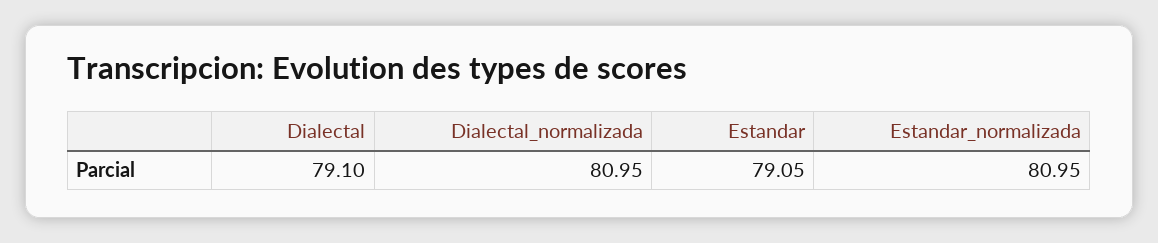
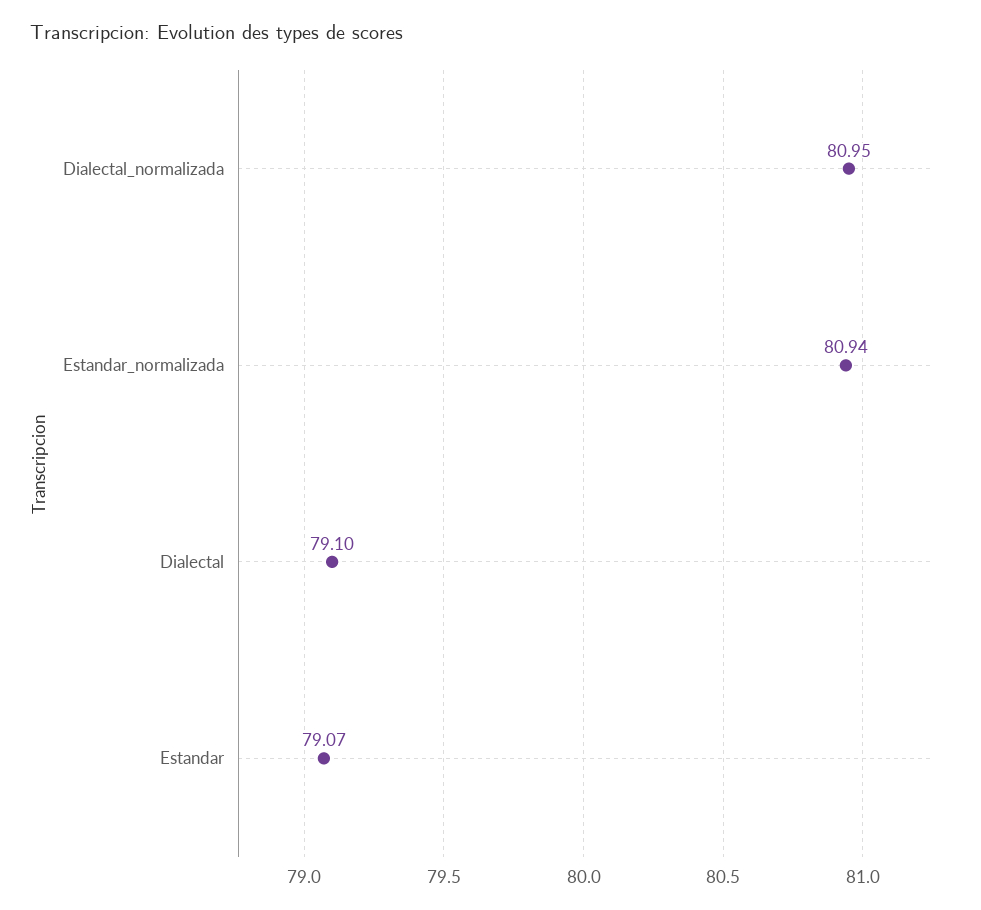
  {
    "Dialectal": 79.1,
    "Dialectal_normalizada": 80.95,
-   "Estandar": 79.05,
+   "Estandar": 79.07,
-   "Estandar_normalizada": 80.95
+   "Estandar_normalizada": 80.94
  }

